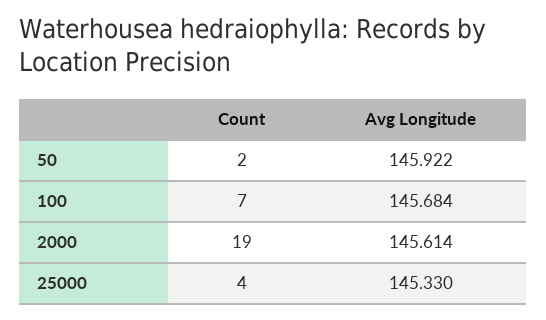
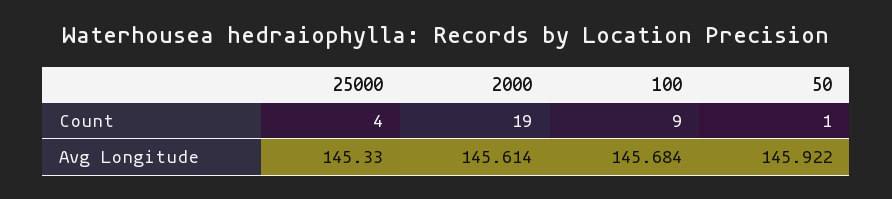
  {
    "Count": {
-     "50": 2,
+     "50": 1,
-     "100": 7,
+     "100": 9,
      "2000": 19,
      "25000": 4
    },
    "Avg Longitude": {
      "50": 145.922,
      "100": 145.684,
      "2000": 145.614,
      "25000": 145.33
    }
  }

